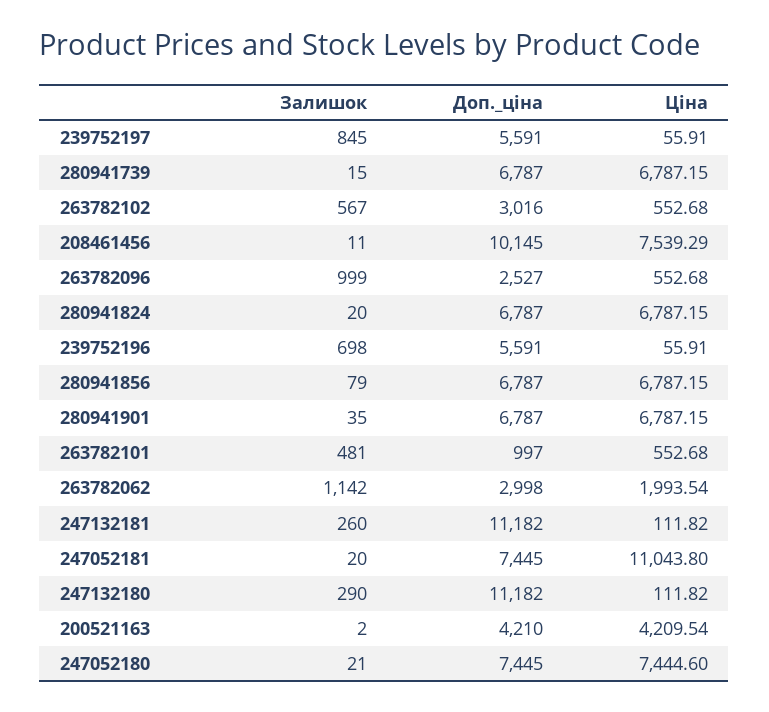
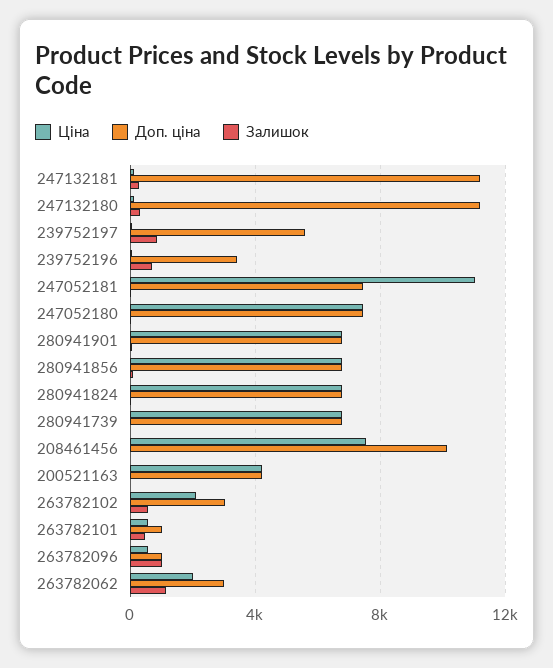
  {
    "Залишок": {
      "239752197": 845,
      "280941739": 15,
      "263782102": 567,
      "208461456": 11,
      "263782096": 999,
      "280941824": 20,
      "239752196": 698,
      "280941856": 79,
      "280941901": 35,
      "263782101": 481,
      "263782062": 1142,
      "247132181": 260,
      "247052181": 20,
      "247132180": 290,
      "200521163": 2,
      "247052180": 21
    },
    "Доп._ціна": {
      "239752197": 5591,
      "280941739": 6787,
      "263782102": 3016,
      "208461456": 10145,
-     "263782096": 2527,
+     "263782096": 1000,
      "280941824": 6787,
-     "239752196": 5591,
+     "239752196": 3500,
      "280941856": 6787,
      "280941901": 6787,
      "263782101": 997,
      "263782062": 2998,
      "247132181": 11182,
      "247052181": 7445,
      "247132180": 11182,
      "200521163": 4210,
      "247052180": 7445
    },
    "Ціна": {
      "239752197": 55.91,
      "280941739": 6787.15,
-     "263782102": 552.68,
+     "263782102": 2000,
      "208461456": 7539.29,
      "263782096": 552.68,
      "280941824": 6787.15,
      "239752196": 55.91,
      "280941856": 6787.15,
      "280941901": 6787.15,
      "263782101": 552.68,
      "263782062": 1993.54,
      "247132181": 111.82,
      "247052181": 11043.8,
      "247132180": 111.82,
      "200521163": 4209.54,
      "247052180": 7444.6
    }
  }

